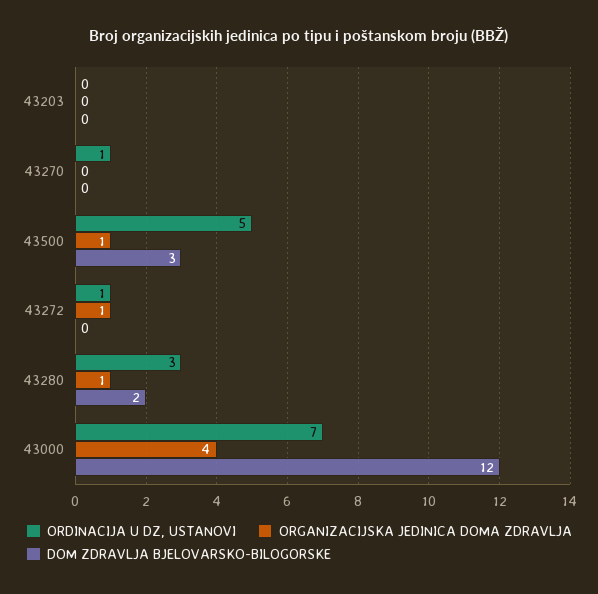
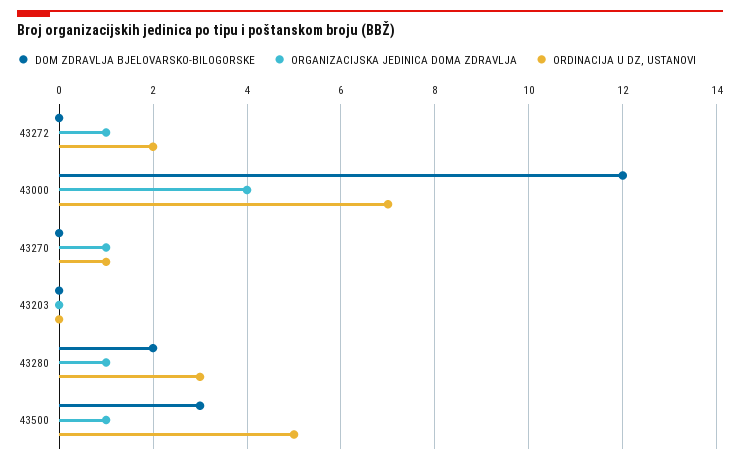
  {
    "ORDINACIJA U DZ, USTANOVI": {
      "43203": 0,
      "43270": 1,
      "43500": 5,
-     "43272": 1,
+     "43272": 2,
      "43280": 3,
      "43000": 7
    },
    "ORGANIZACIJSKA JEDINICA DOMA ZDRAVLJA": {
      "43203": 0,
-     "43270": 0,
+     "43270": 1,
      "43500": 1,
      "43272": 1,
      "43280": 1,
      "43000": 4
    },
    "DOM ZDRAVLJA BJELOVARSKO-BILOGORSKE": {
      "43203": 0,
      "43270": 0,
      "43500": 3,
      "43272": 0,
      "43280": 2,
      "43000": 12
    }
  }

